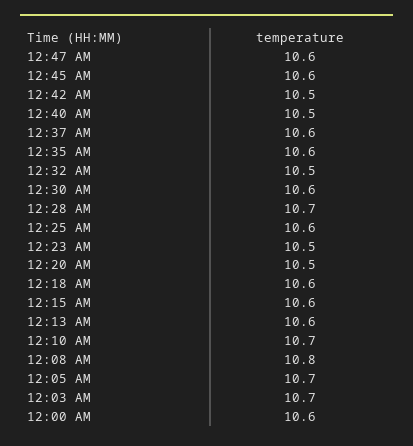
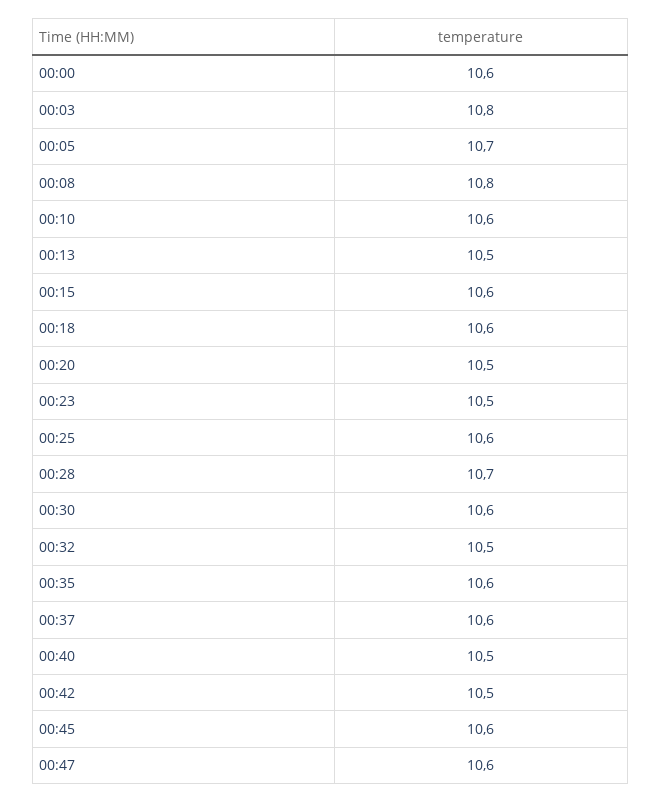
  {
    "12:47 AM": 10.6,
    "12:45 AM": 10.6,
    "12:42 AM": 10.5,
    "12:40 AM": 10.5,
    "12:37 AM": 10.6,
    "12:35 AM": 10.6,
    "12:32 AM": 10.5,
    "12:30 AM": 10.6,
    "12:28 AM": 10.7,
    "12:25 AM": 10.6,
    "12:23 AM": 10.5,
    "12:20 AM": 10.5,
    "12:18 AM": 10.6,
    "12:15 AM": 10.6,
-   "12:13 AM": 10.6,
+   "12:13 AM": 10.5,
-   "12:10 AM": 10.7,
+   "12:10 AM": 10.6,
    "12:08 AM": 10.8,
    "12:05 AM": 10.7,
-   "12:03 AM": 10.7,
+   "12:03 AM": 10.8,
    "12:00 AM": 10.6
  }

